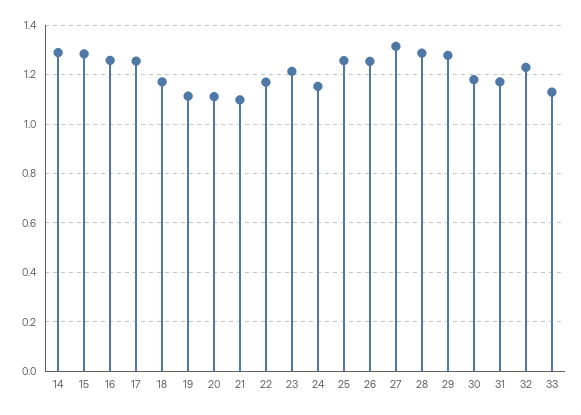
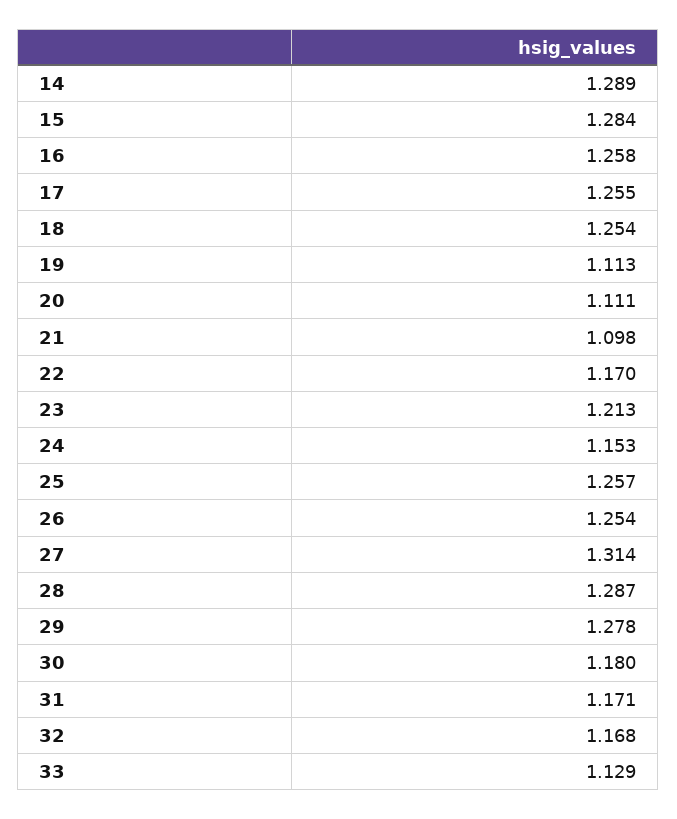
  {
    "14": 1.289,
    "15": 1.284,
    "16": 1.258,
    "17": 1.255,
-   "18": 1.175,
+   "18": 1.254,
    "19": 1.113,
    "20": 1.111,
    "21": 1.098,
    "22": 1.17,
    "23": 1.213,
    "24": 1.153,
    "25": 1.257,
    "26": 1.254,
    "27": 1.314,
    "28": 1.287,
    "29": 1.278,
    "30": 1.18,
    "31": 1.171,
-   "32": 1.225,
+   "32": 1.168,
    "33": 1.129
  }

